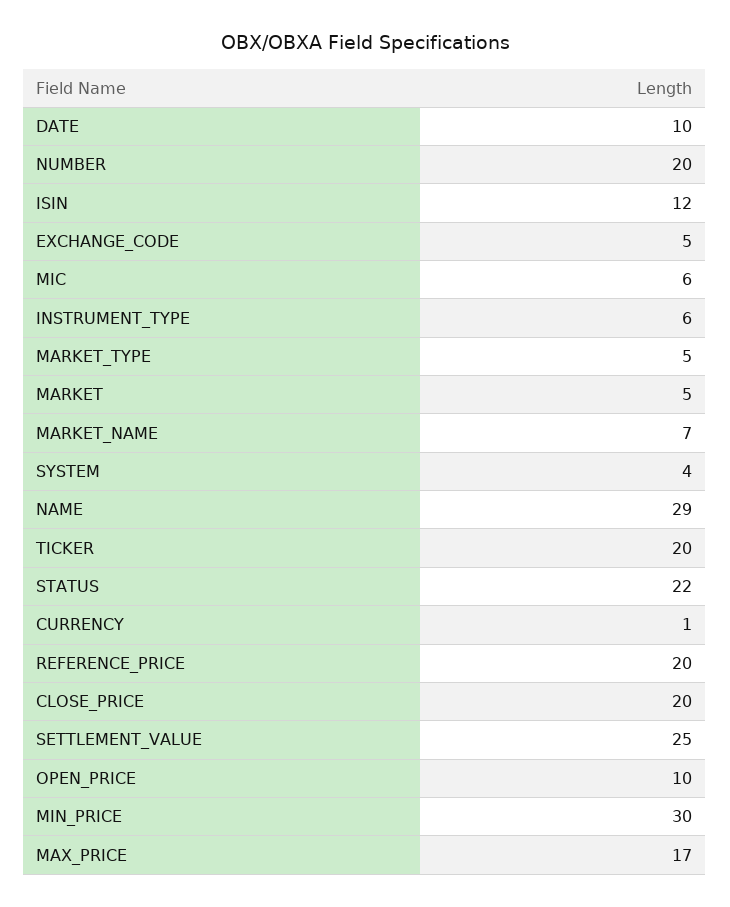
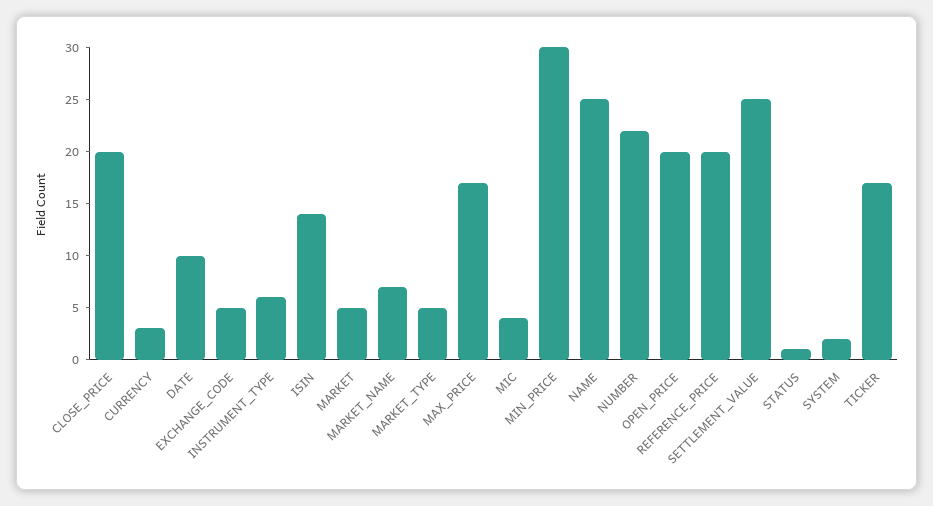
  {
    "DATE": 10,
-   "NUMBER": 20,
+   "NUMBER": 22,
-   "ISIN": 12,
+   "ISIN": 14,
    "EXCHANGE_CODE": 5,
-   "MIC": 6,
+   "MIC": 4,
    "INSTRUMENT_TYPE": 6,
    "MARKET_TYPE": 5,
    "MARKET": 5,
    "MARKET_NAME": 7,
-   "SYSTEM": 4,
+   "SYSTEM": 2,
-   "NAME": 29,
+   "NAME": 25,
-   "TICKER": 20,
+   "TICKER": 17,
-   "STATUS": 22,
+   "STATUS": 1,
-   "CURRENCY": 1,
+   "CURRENCY": 3,
    "REFERENCE_PRICE": 20,
    "CLOSE_PRICE": 20,
    "SETTLEMENT_VALUE": 25,
-   "OPEN_PRICE": 10,
+   "OPEN_PRICE": 20,
    "MIN_PRICE": 30,
    "MAX_PRICE": 17
  }

